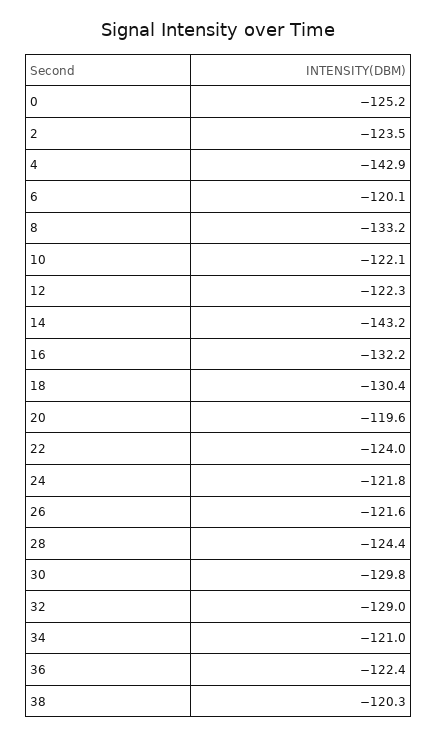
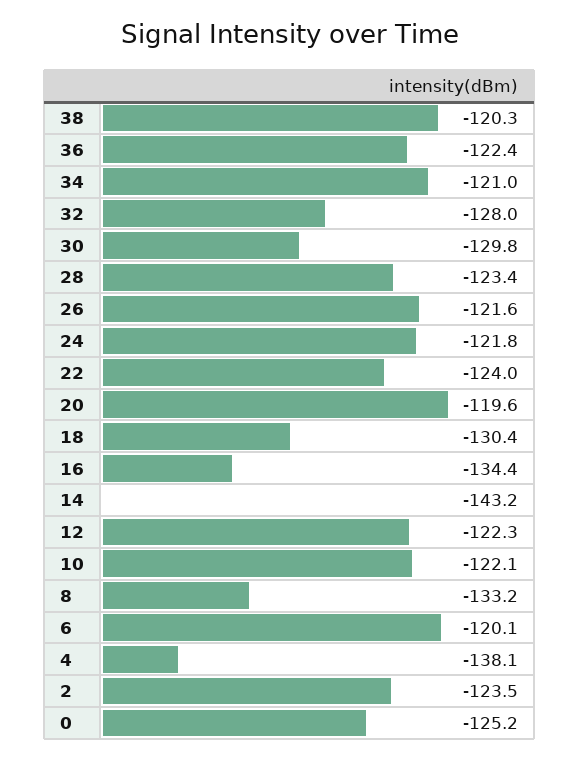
  {
    "0": -125.2,
    "2": -123.5,
-   "4": -142.9,
+   "4": -138.1,
    "6": -120.1,
    "8": -133.2,
    "10": -122.1,
    "12": -122.3,
    "14": -143.2,
-   "16": -132.2,
+   "16": -134.4,
    "18": -130.4,
    "20": -119.6,
    "22": -124,
    "24": -121.8,
    "26": -121.6,
-   "28": -124.4,
+   "28": -123.4,
    "30": -129.8,
-   "32": -129,
+   "32": -128,
    "34": -121,
    "36": -122.4,
    "38": -120.3
  }

